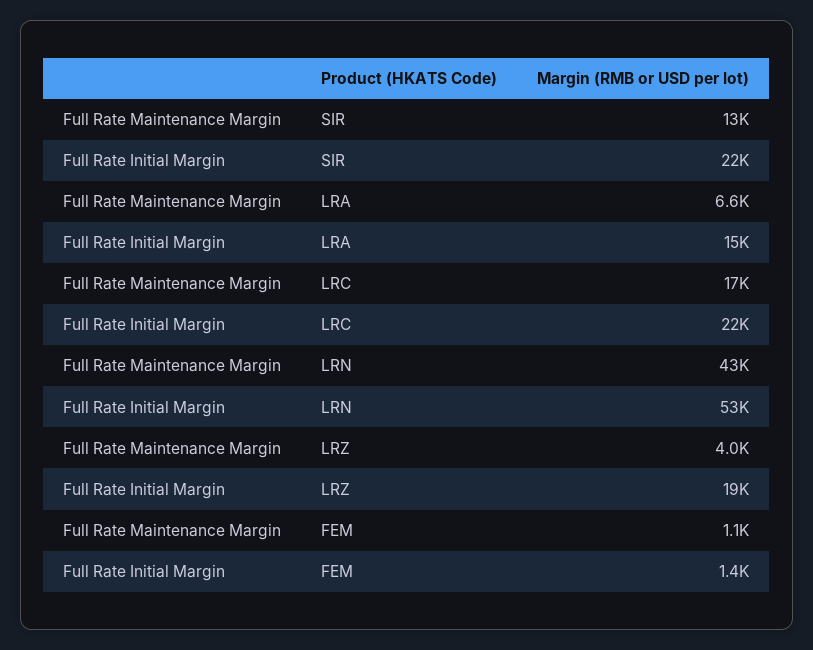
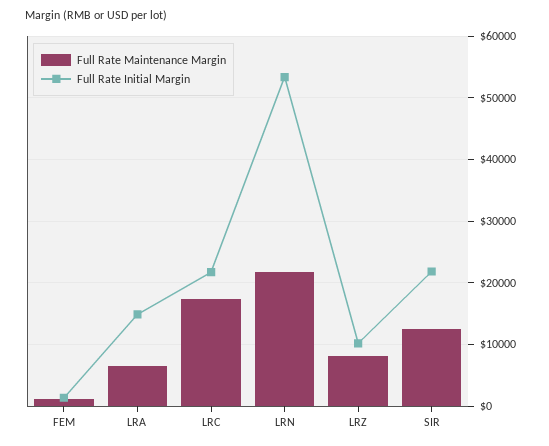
  {
    "Full Rate Maintenance Margin": {
      "SIR": 13000,
      "LRA": 6600,
      "LRC": 17000,
-     "LRN": 43000,
+     "LRN": 22000,
-     "LRZ": 4000,
+     "LRZ": 8000,
      "FEM": 1100
    },
    "Full Rate Initial Margin": {
      "SIR": 22000,
      "LRA": 15000,
      "LRC": 22000,
      "LRN": 53000,
-     "LRZ": 19000,
+     "LRZ": 10000,
      "FEM": 1400
    }
  }

